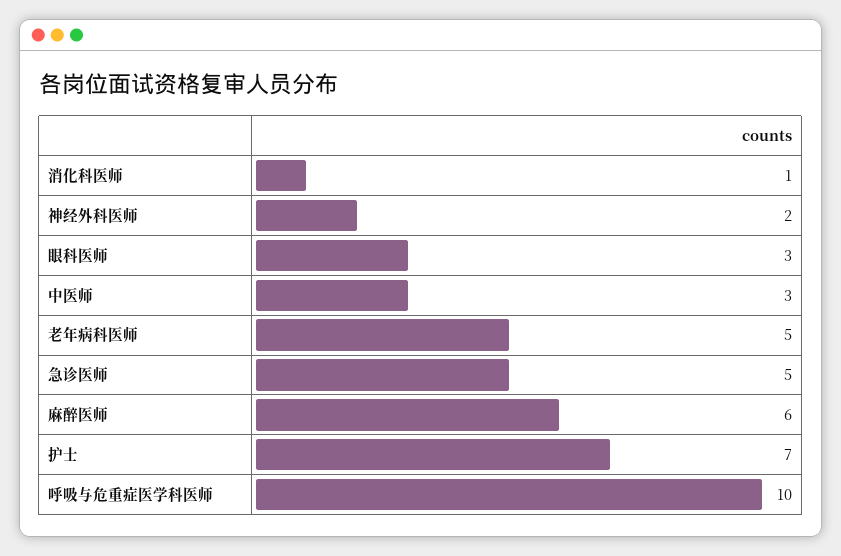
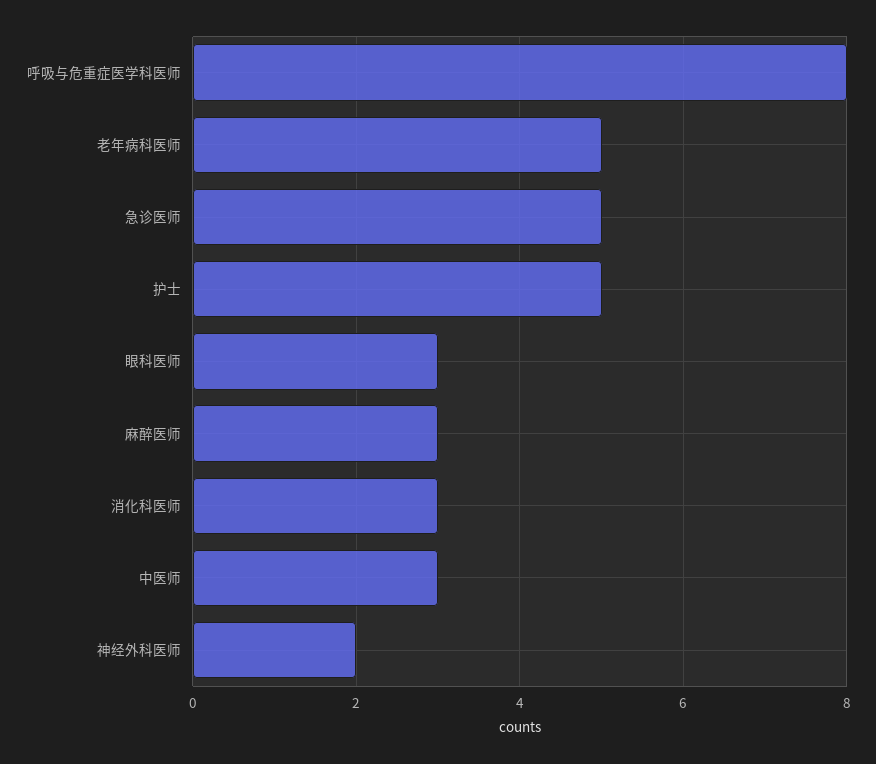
  {
-   "消化科医师": 1,
+   "消化科医师": 3,
    "神经外科医师": 2,
    "眼科医师": 3,
    "中医师": 3,
    "老年病科医师": 5,
    "急诊医师": 5,
-   "麻醉医师": 6,
+   "麻醉医师": 3,
-   "护士": 7,
+   "护士": 5,
-   "呼吸与危重症医学科医师": 10
+   "呼吸与危重症医学科医师": 8
  }

